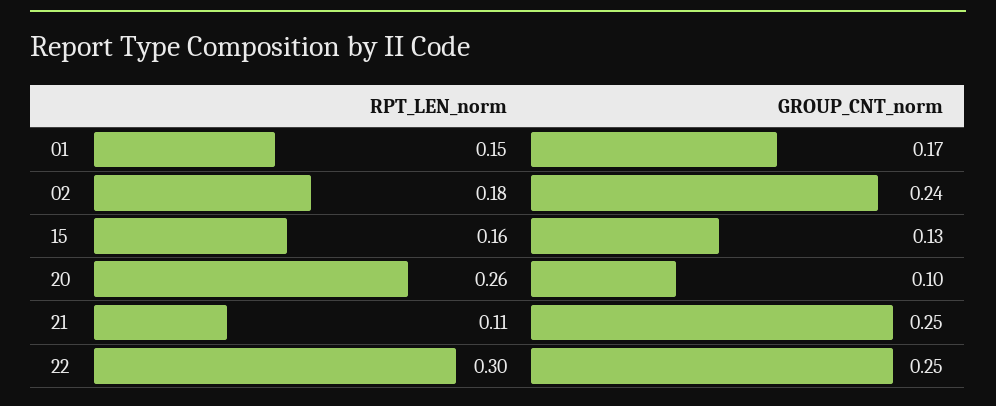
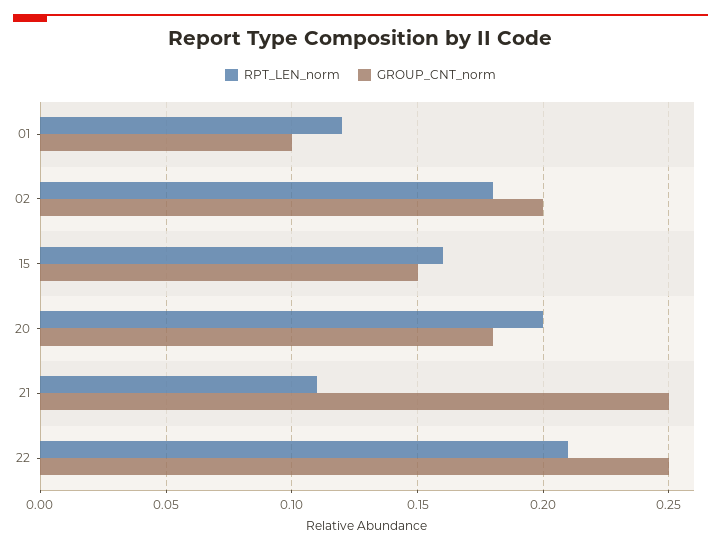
  {
    "RPT_LEN_norm": {
-     "01": 0.15,
+     "01": 0.12,
      "02": 0.18,
      "15": 0.16,
-     "20": 0.26,
+     "20": 0.2,
      "21": 0.11,
-     "22": 0.3
+     "22": 0.21
    },
    "GROUP_CNT_norm": {
-     "01": 0.17,
+     "01": 0.1,
-     "02": 0.24,
+     "02": 0.2,
-     "15": 0.13,
+     "15": 0.15,
-     "20": 0.1,
+     "20": 0.18,
      "21": 0.25,
      "22": 0.25
    }
  }

